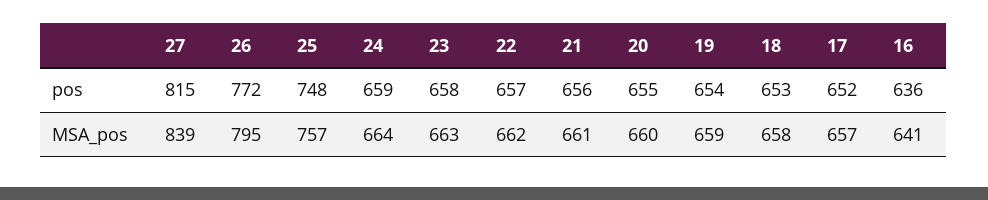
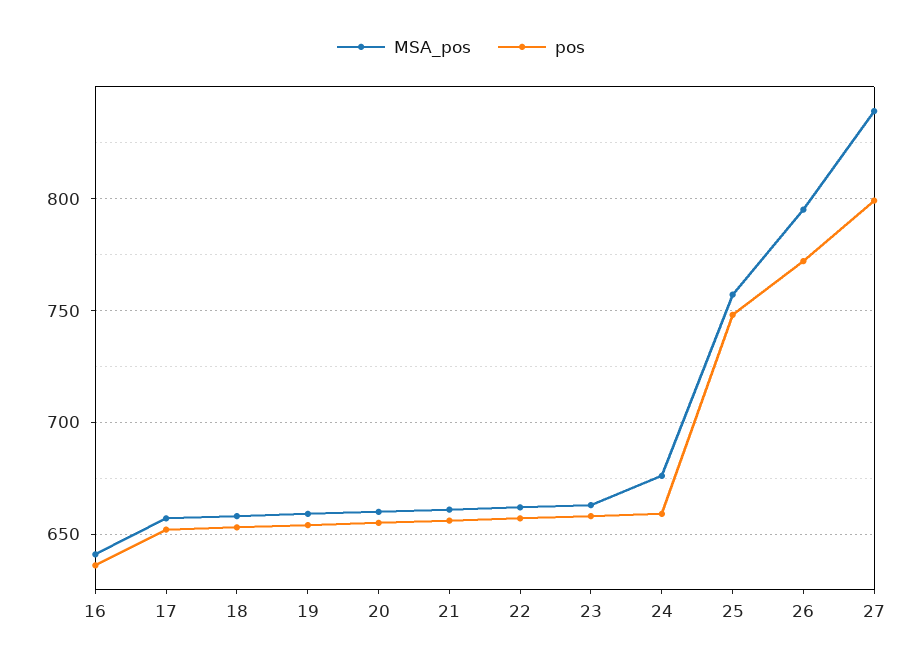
  {
    "pos": {
-     "27": 815,
+     "27": 800,
      "26": 772,
      "25": 748,
      "24": 659,
      "23": 658,
      "22": 657,
      "21": 656,
      "20": 655,
      "19": 654,
      "18": 653,
      "17": 652,
      "16": 636
    },
    "MSA_pos": {
      "27": 839,
      "26": 795,
      "25": 757,
-     "24": 664,
+     "24": 675,
      "23": 663,
      "22": 662,
      "21": 661,
      "20": 660,
      "19": 659,
      "18": 658,
      "17": 657,
      "16": 641
    }
  }

